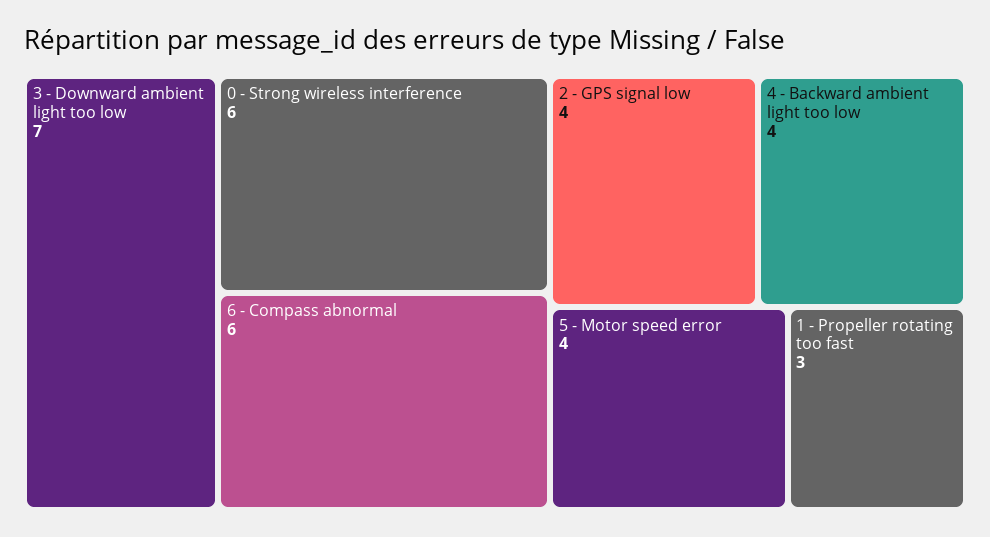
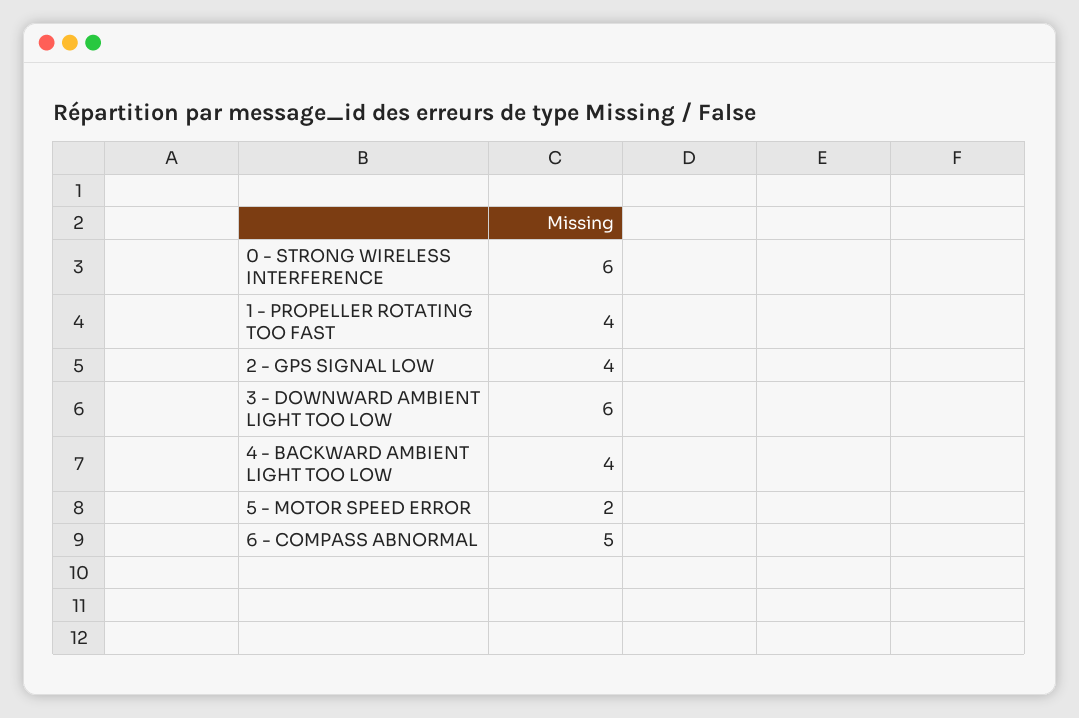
  {
-   "3 - Downward ambient light too low": 7,
+   "3 - Downward ambient light too low": 6,
    "0 - Strong wireless interference": 6,
-   "6 - Compass abnormal": 6,
+   "6 - Compass abnormal": 5,
    "2 - GPS signal low": 4,
    "4 - Backward ambient light too low": 4,
-   "5 - Motor speed error": 4,
+   "5 - Motor speed error": 2,
-   "1 - Propeller rotating too fast": 3
+   "1 - Propeller rotating too fast": 4
  }

